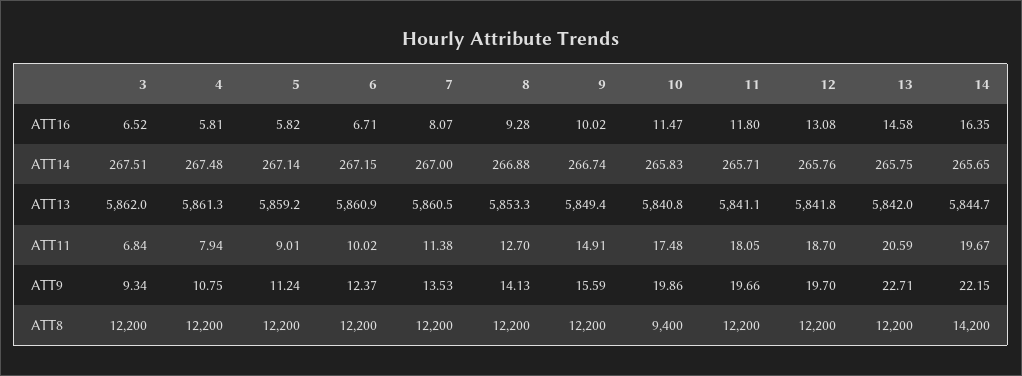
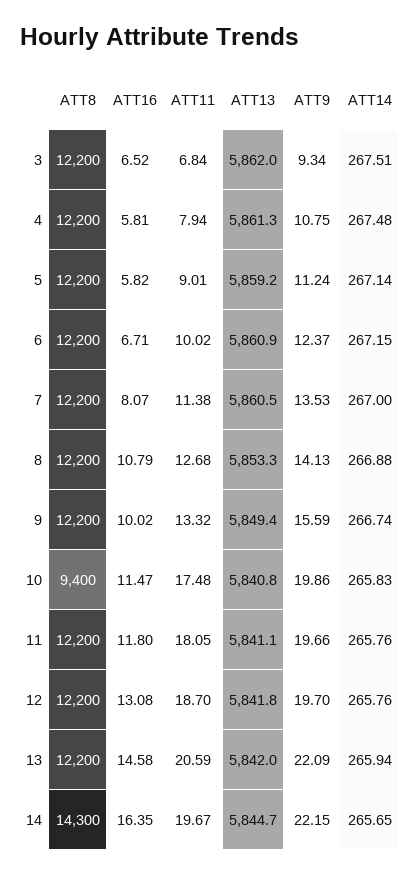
  {
    "3": {
      "ATT16": 6.52,
      "ATT14": 267.51,
      "ATT13": 5862,
      "ATT11": 6.84,
      "ATT9": 9.34,
      "ATT8": 12200
    },
    "4": {
      "ATT16": 5.81,
      "ATT14": 267.48,
      "ATT13": 5861.3,
      "ATT11": 7.94,
      "ATT9": 10.75,
      "ATT8": 12200
    },
    "5": {
      "ATT16": 5.82,
      "ATT14": 267.14,
      "ATT13": 5859.2,
      "ATT11": 9.01,
      "ATT9": 11.24,
      "ATT8": 12200
    },
    "6": {
      "ATT16": 6.71,
      "ATT14": 267.15,
      "ATT13": 5860.9,
      "ATT11": 10.02,
      "ATT9": 12.37,
      "ATT8": 12200
    },
    "7": {
      "ATT16": 8.07,
      "ATT14": 267,
      "ATT13": 5860.5,
      "ATT11": 11.38,
      "ATT9": 13.53,
      "ATT8": 12200
    },
    "8": {
-     "ATT16": 9.28,
+     "ATT16": 10.79,
      "ATT14": 266.88,
      "ATT13": 5853.3,
-     "ATT11": 12.7,
+     "ATT11": 12.68,
      "ATT9": 14.13,
      "ATT8": 12200
    },
    "9": {
      "ATT16": 10.02,
      "ATT14": 266.74,
      "ATT13": 5849.4,
-     "ATT11": 14.91,
+     "ATT11": 13.32,
      "ATT9": 15.59,
      "ATT8": 12200
    },
    "10": {
      "ATT16": 11.47,
      "ATT14": 265.83,
      "ATT13": 5840.8,
      "ATT11": 17.48,
      "ATT9": 19.86,
      "ATT8": 9400
    },
    "11": {
      "ATT16": 11.8,
-     "ATT14": 265.71,
+     "ATT14": 265.76,
      "ATT13": 5841.1,
      "ATT11": 18.05,
      "ATT9": 19.66,
      "ATT8": 12200
    },
    "12": {
      "ATT16": 13.08,
      "ATT14": 265.76,
      "ATT13": 5841.8,
      "ATT11": 18.7,
      "ATT9": 19.7,
      "ATT8": 12200
    },
    "13": {
      "ATT16": 14.58,
-     "ATT14": 265.75,
+     "ATT14": 265.94,
      "ATT13": 5842,
      "ATT11": 20.59,
-     "ATT9": 22.71,
+     "ATT9": 22.09,
      "ATT8": 12200
    },
    "14": {
      "ATT16": 16.35,
      "ATT14": 265.65,
      "ATT13": 5844.7,
      "ATT11": 19.67,
      "ATT9": 22.15,
-     "ATT8": 14200
+     "ATT8": 14300
    }
  }

